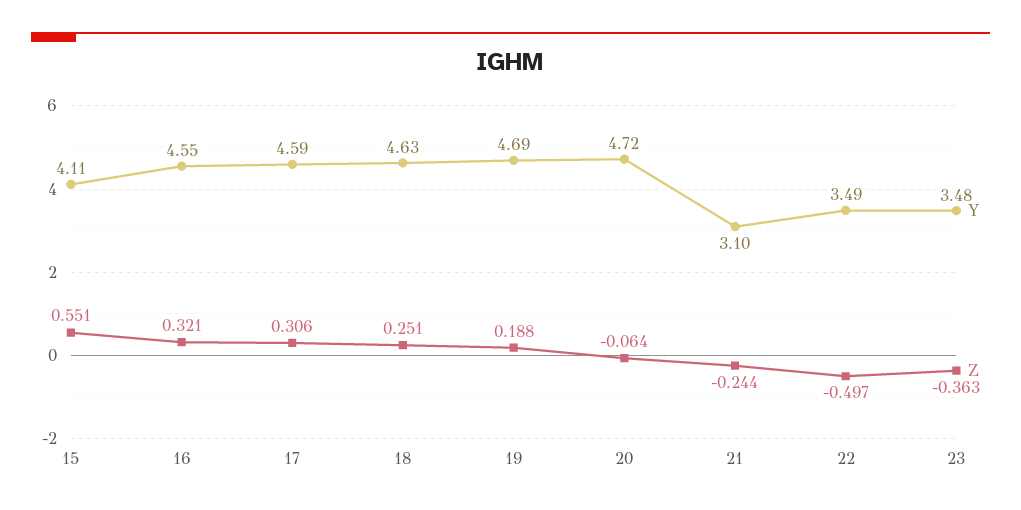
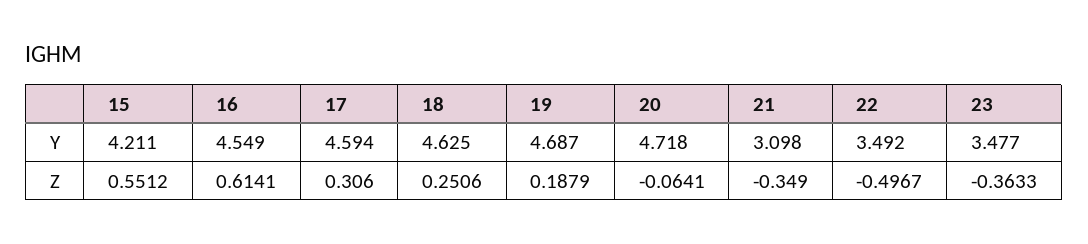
  {
    "Y": {
-     "15": 4.11,
+     "15": 4.211,
      "16": 4.549,
      "17": 4.594,
      "18": 4.625,
      "19": 4.687,
      "20": 4.718,
      "21": 3.098,
      "22": 3.492,
      "23": 3.477
    },
    "Z": {
      "15": 0.5512,
-     "16": 0.321,
+     "16": 0.6141,
      "17": 0.306,
      "18": 0.2506,
      "19": 0.1879,
      "20": -0.0641,
-     "21": -0.244,
+     "21": -0.349,
      "22": -0.4967,
      "23": -0.3633
    }
  }

